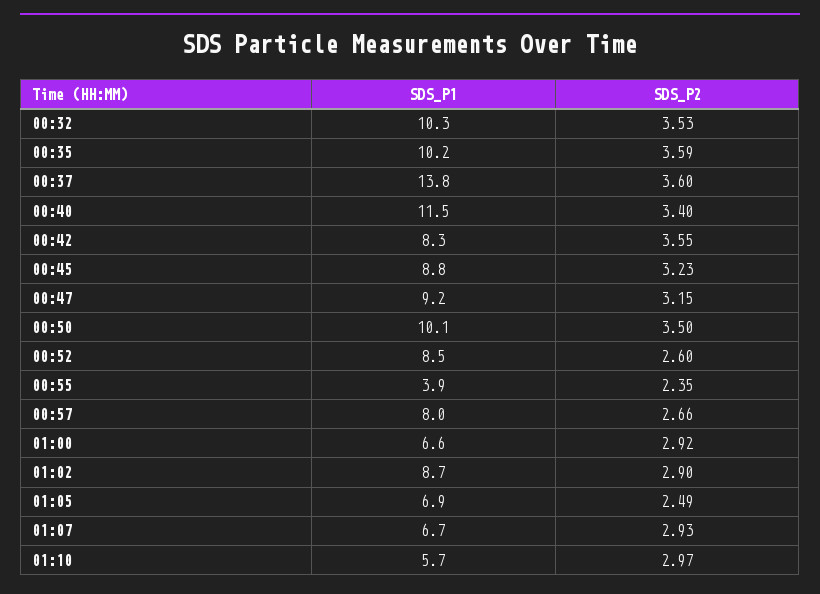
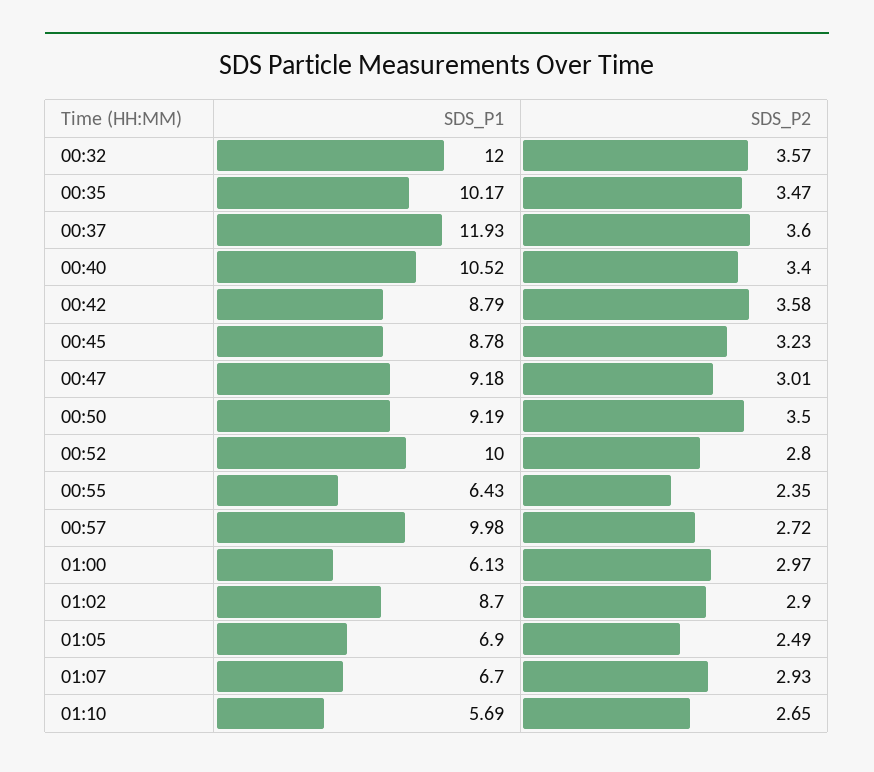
  {
    "SDS_P1": {
-     "00:32": 10.3,
+     "00:32": 12,
      "00:35": 10.17,
-     "00:37": 13.8,
+     "00:37": 11.93,
-     "00:40": 11.5,
+     "00:40": 10.52,
-     "00:42": 8.3,
+     "00:42": 8.79,
      "00:45": 8.78,
      "00:47": 9.18,
-     "00:50": 10.1,
+     "00:50": 9.19,
-     "00:52": 8.5,
+     "00:52": 10,
-     "00:55": 3.9,
+     "00:55": 6.43,
-     "00:57": 8,
+     "00:57": 9.98,
-     "01:00": 6.6,
+     "01:00": 6.13,
      "01:02": 8.7,
      "01:05": 6.9,
      "01:07": 6.7,
      "01:10": 5.69
    },
    "SDS_P2": {
-     "00:32": 3.53,
+     "00:32": 3.57,
-     "00:35": 3.59,
+     "00:35": 3.47,
      "00:37": 3.6,
      "00:40": 3.4,
-     "00:42": 3.55,
+     "00:42": 3.58,
      "00:45": 3.23,
-     "00:47": 3.15,
+     "00:47": 3.01,
      "00:50": 3.5,
-     "00:52": 2.6,
+     "00:52": 2.8,
      "00:55": 2.35,
-     "00:57": 2.66,
+     "00:57": 2.72,
-     "01:00": 2.92,
+     "01:00": 2.97,
      "01:02": 2.9,
      "01:05": 2.49,
      "01:07": 2.93,
-     "01:10": 2.97
+     "01:10": 2.65
    }
  }

